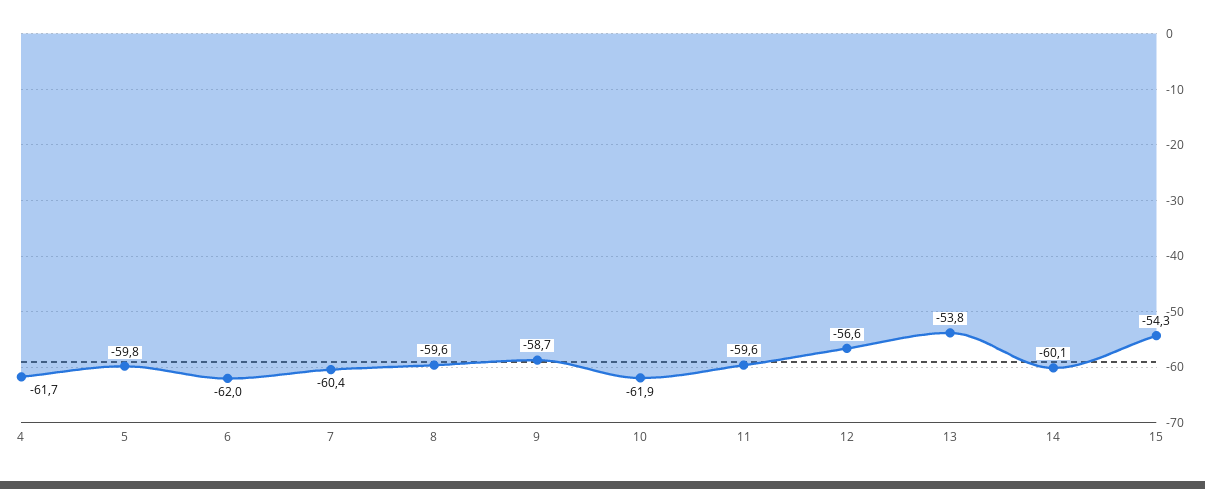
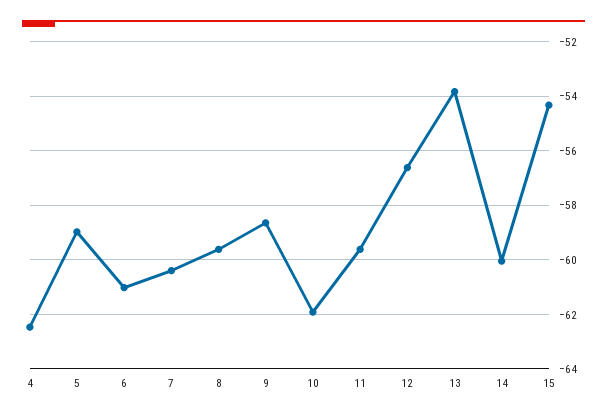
  {
-   "4": -61.7,
+   "4": -62.5,
-   "5": -59.8,
+   "5": -59,
-   "6": -62,
+   "6": -61,
    "7": -60.4,
    "8": -59.6,
    "9": -58.7,
    "10": -61.9,
    "11": -59.6,
    "12": -56.6,
    "13": -53.8,
    "14": -60.1,
    "15": -54.3
  }

